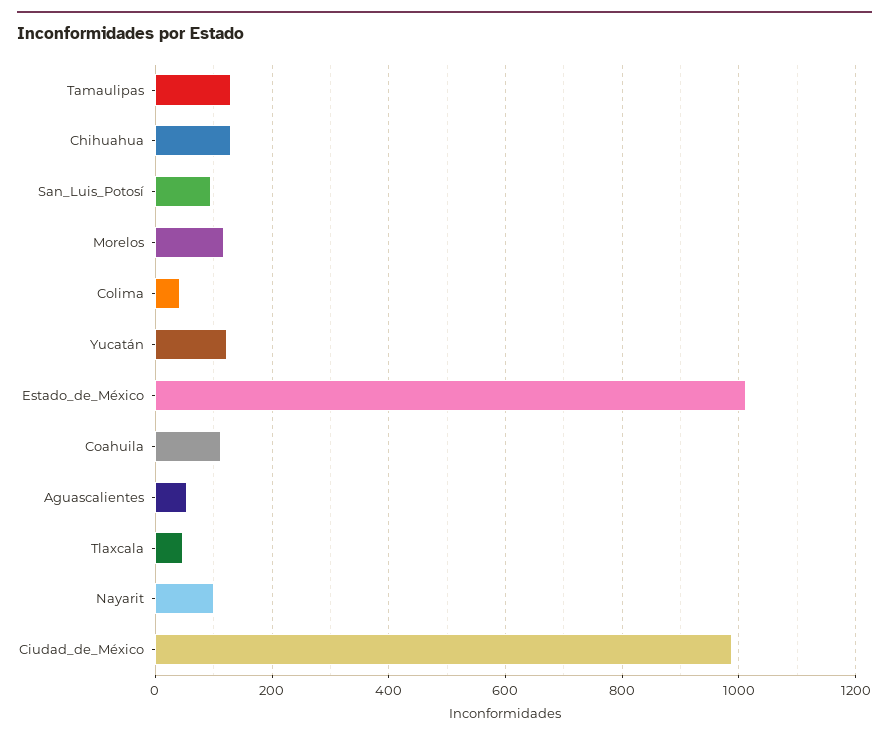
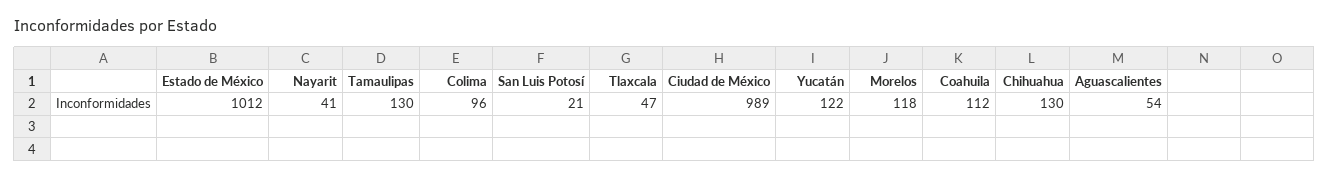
  {
    "Tamaulipas": 130,
    "Chihuahua": 130,
-   "San_Luis_Potosí": 100,
+   "San_Luis_Potosí": 21,
    "Morelos": 118,
-   "Colima": 40,
+   "Colima": 96,
    "Yucatán": 122,
    "Estado_de_México": 1012,
    "Coahuila": 112,
    "Aguascalientes": 54,
    "Tlaxcala": 47,
-   "Nayarit": 100,
+   "Nayarit": 41,
    "Ciudad_de_México": 989
  }

